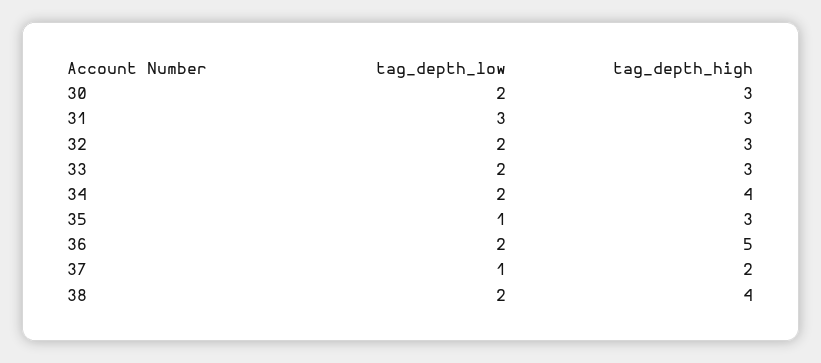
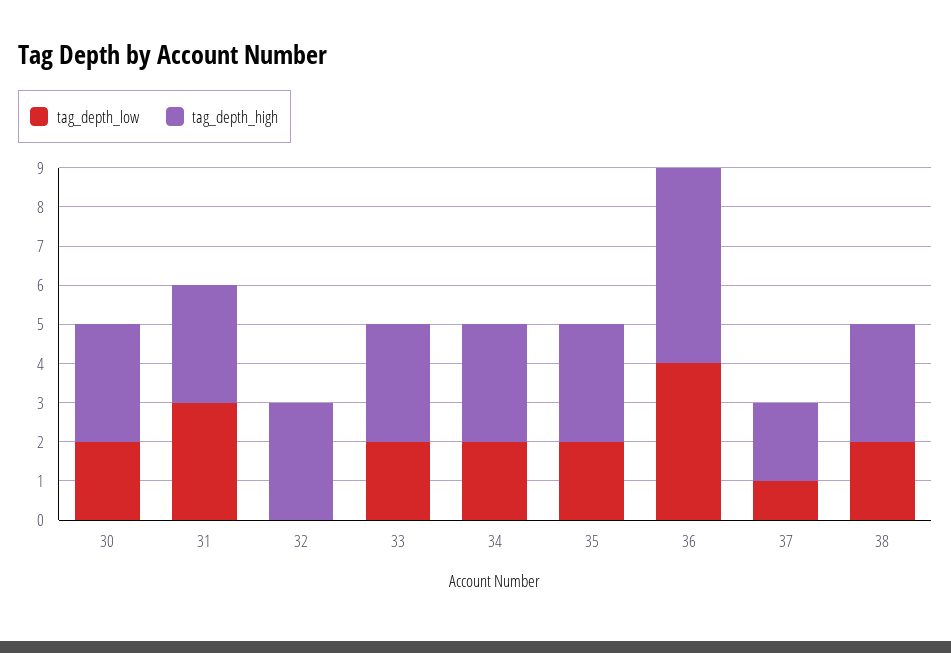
  {
    "tag_depth_low": {
      "30": 2,
      "31": 3,
-     "32": 2,
+     "32": 0,
      "33": 2,
      "34": 2,
-     "35": 1,
+     "35": 2,
-     "36": 2,
+     "36": 4,
      "37": 1,
      "38": 2
    },
    "tag_depth_high": {
      "30": 3,
      "31": 3,
      "32": 3,
      "33": 3,
-     "34": 4,
+     "34": 3,
      "35": 3,
      "36": 5,
      "37": 2,
-     "38": 4
+     "38": 3
    }
  }

